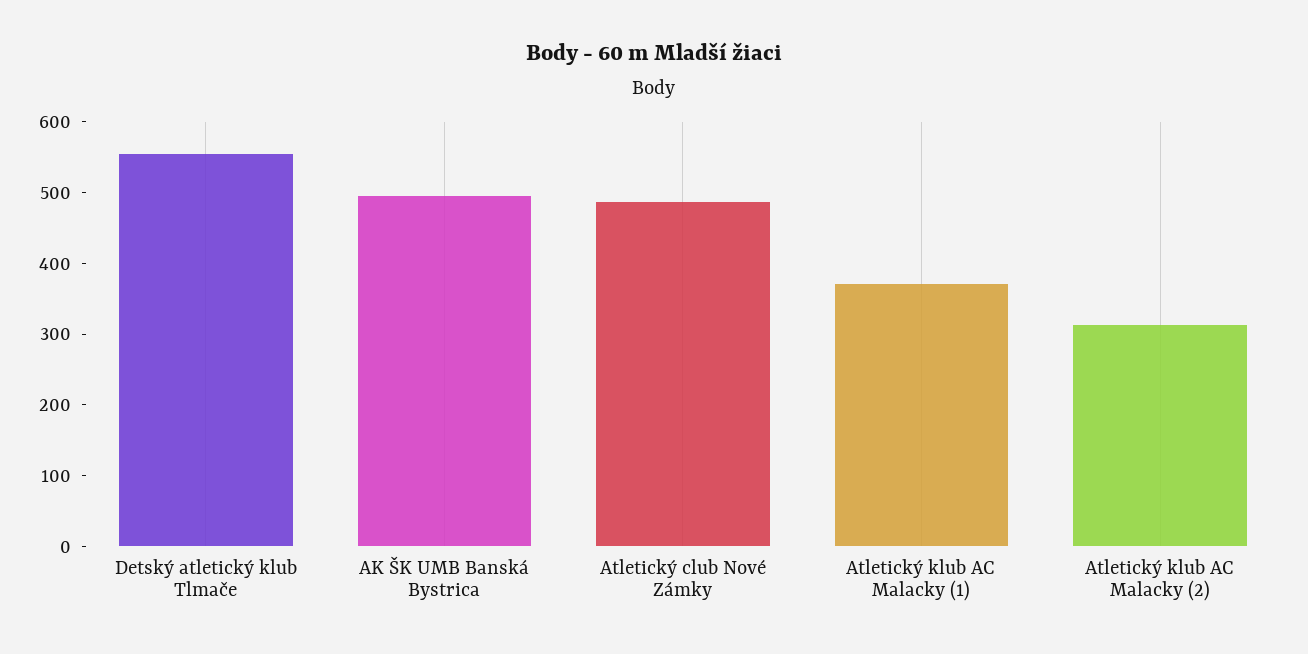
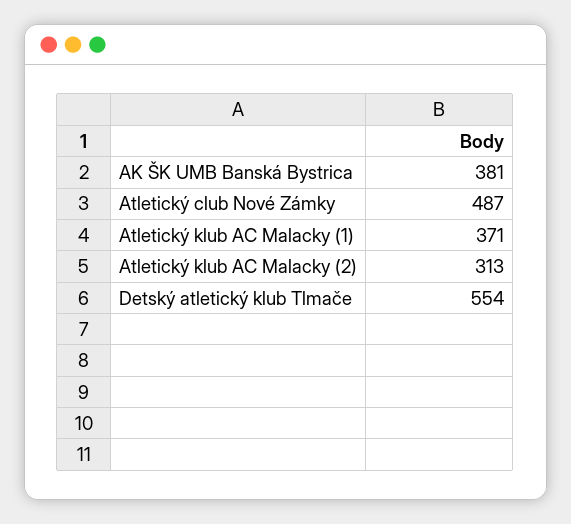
  {
    "Detský atletický klub Tlmače": 554,
-   "AK ŠK UMB Banská Bystrica": 500,
+   "AK ŠK UMB Banská Bystrica": 381,
    "Atletický club Nové Zámky": 487,
    "Atletický klub AC Malacky (1)": 371,
    "Atletický klub AC Malacky (2)": 313
  }

